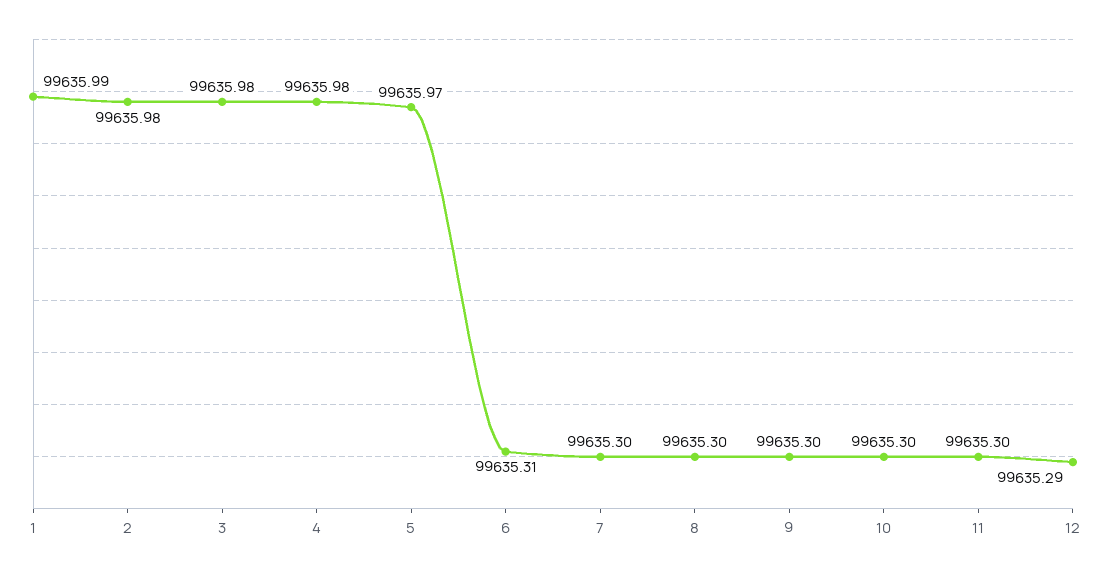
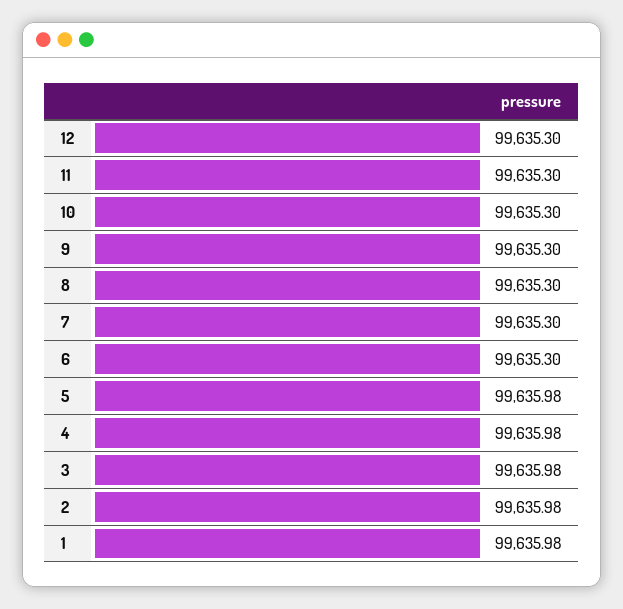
  {
-   "1": 99635.99,
+   "1": 99635.98,
    "2": 99635.98,
    "3": 99635.98,
    "4": 99635.98,
-   "5": 99635.97,
+   "5": 99635.98,
-   "6": 99635.31,
+   "6": 99635.3,
    "7": 99635.3,
    "8": 99635.3,
    "9": 99635.3,
    "10": 99635.3,
    "11": 99635.3,
-   "12": 99635.29
+   "12": 99635.3
  }

